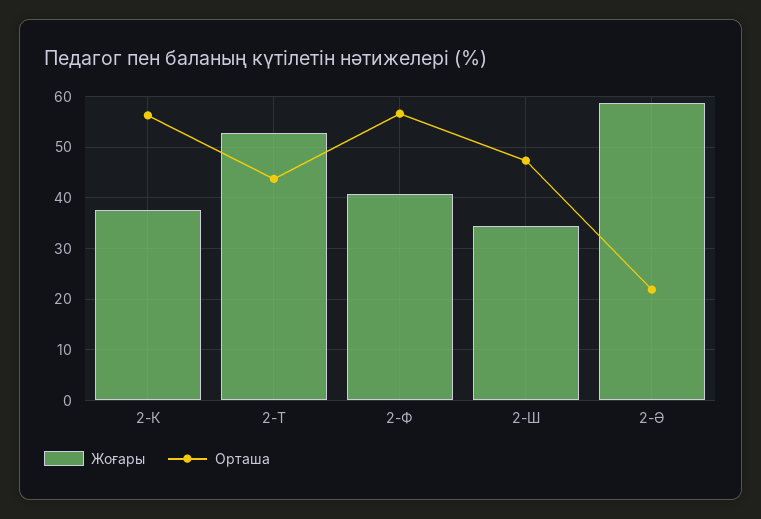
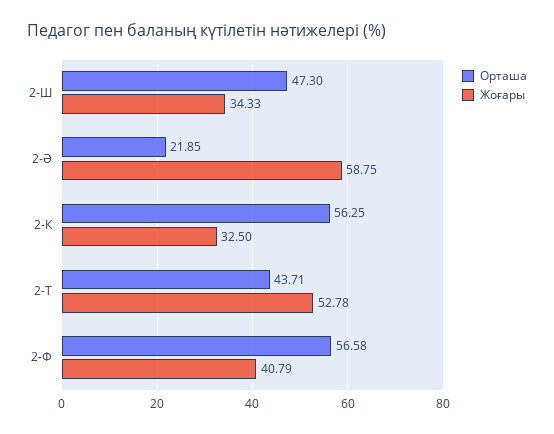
  {
    "Жоғары": {
-     "2-К": 38,
+     "2-К": 32.5,
      "2-Т": 52.78,
      "2-Ф": 40.79,
      "2-Ш": 34.33,
      "2-Ә": 58.75
    },
    "Орташа": {
      "2-К": 56.25,
      "2-Т": 43.71,
      "2-Ф": 56.58,
      "2-Ш": 47.3,
      "2-Ә": 21.85
    }
  }

